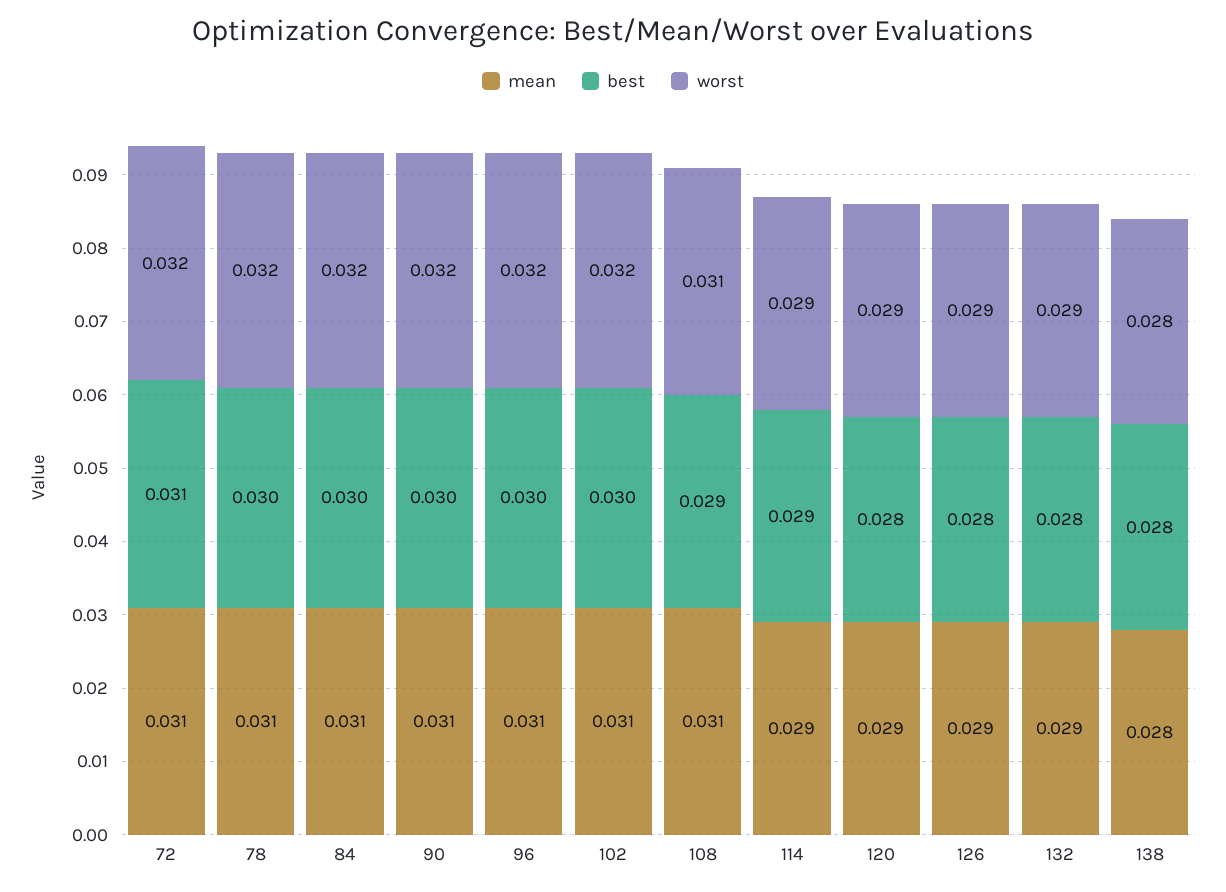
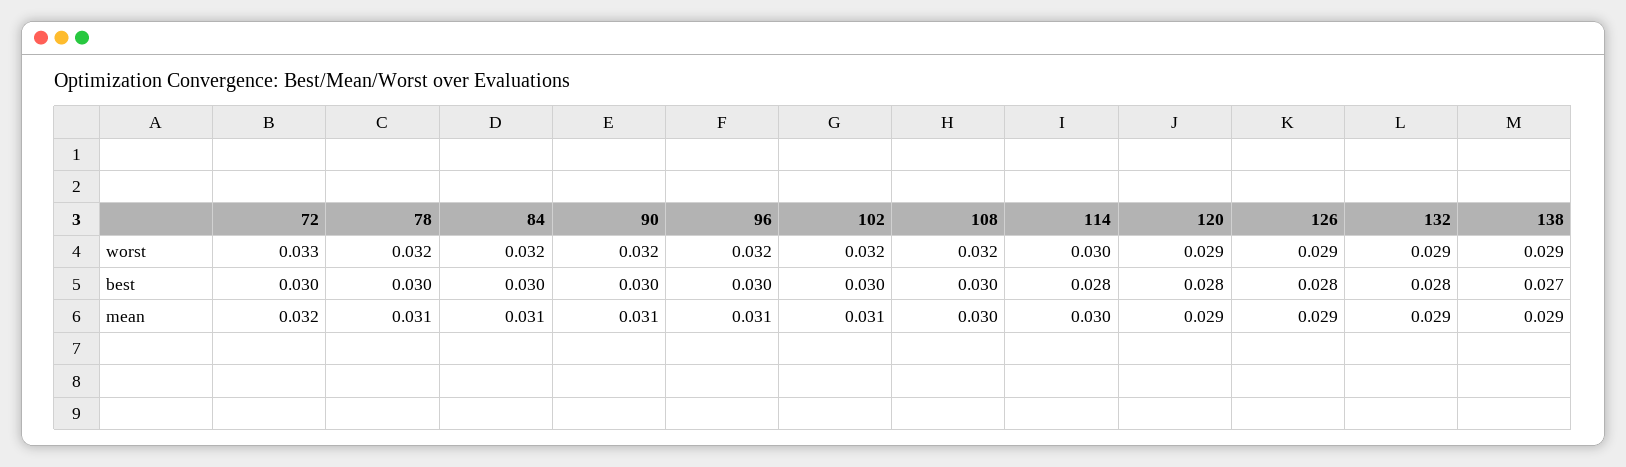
  {
    "mean": {
-     "72": 0.031,
+     "72": 0.032,
      "78": 0.031,
      "84": 0.031,
      "90": 0.031,
      "96": 0.031,
      "102": 0.031,
-     "108": 0.031,
+     "108": 0.03,
-     "114": 0.029,
+     "114": 0.03,
      "120": 0.029,
      "126": 0.029,
      "132": 0.029,
-     "138": 0.028
+     "138": 0.029
    },
    "best": {
-     "72": 0.031,
+     "72": 0.03,
      "78": 0.03,
      "84": 0.03,
      "90": 0.03,
      "96": 0.03,
      "102": 0.03,
-     "108": 0.029,
+     "108": 0.03,
-     "114": 0.029,
+     "114": 0.028,
      "120": 0.028,
      "126": 0.028,
      "132": 0.028,
-     "138": 0.028
+     "138": 0.027
    },
    "worst": {
-     "72": 0.032,
+     "72": 0.033,
      "78": 0.032,
      "84": 0.032,
      "90": 0.032,
      "96": 0.032,
      "102": 0.032,
-     "108": 0.031,
+     "108": 0.032,
-     "114": 0.029,
+     "114": 0.03,
      "120": 0.029,
      "126": 0.029,
      "132": 0.029,
-     "138": 0.028
+     "138": 0.029
    }
  }

